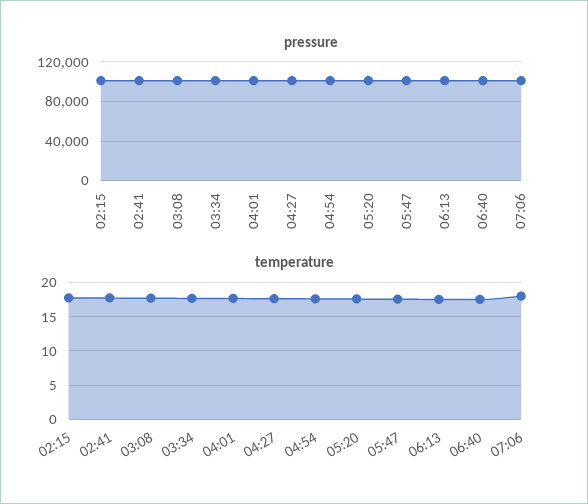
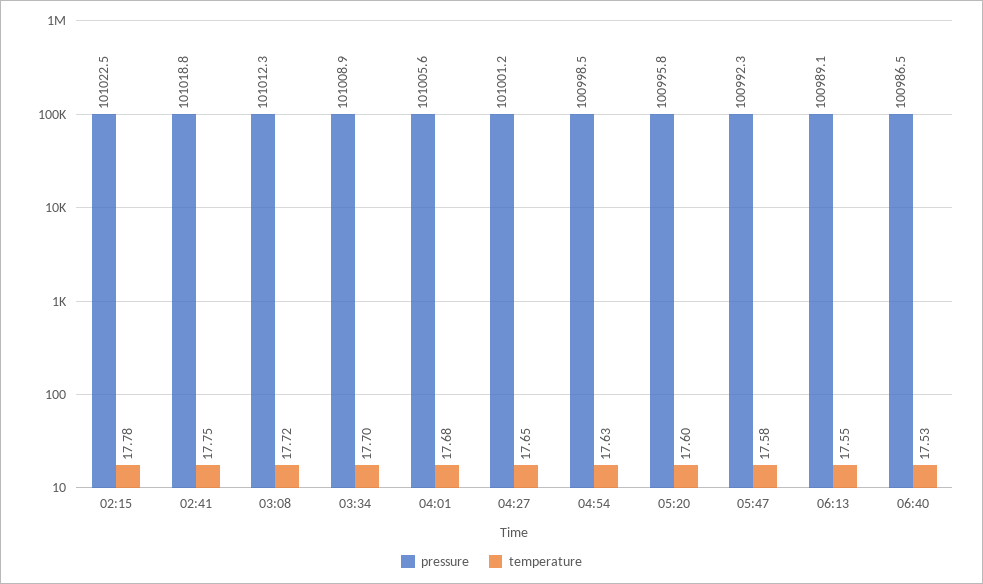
  {
    "pressure": {
      "02:15": 101022.5,
      "02:41": 101018.8,
      "03:08": 101012.3,
      "03:34": 101008.9,
      "04:01": 101005.6,
      "04:27": 101001.2,
      "04:54": 100998.5,
      "05:20": 100995.8,
      "05:47": 100992.3,
      "06:13": 100989.1,
-     "06:40": 100986.5,
+     "06:40": 100986.5
-     "07:06": 100000
    },
    "temperature": {
      "02:15": 17.78,
      "02:41": 17.75,
      "03:08": 17.72,
      "03:34": 17.7,
      "04:01": 17.68,
      "04:27": 17.65,
      "04:54": 17.63,
      "05:20": 17.6,
      "05:47": 17.58,
      "06:13": 17.55,
-     "06:40": 17.53,
+     "06:40": 17.53
-     "07:06": 18
    }
  }

